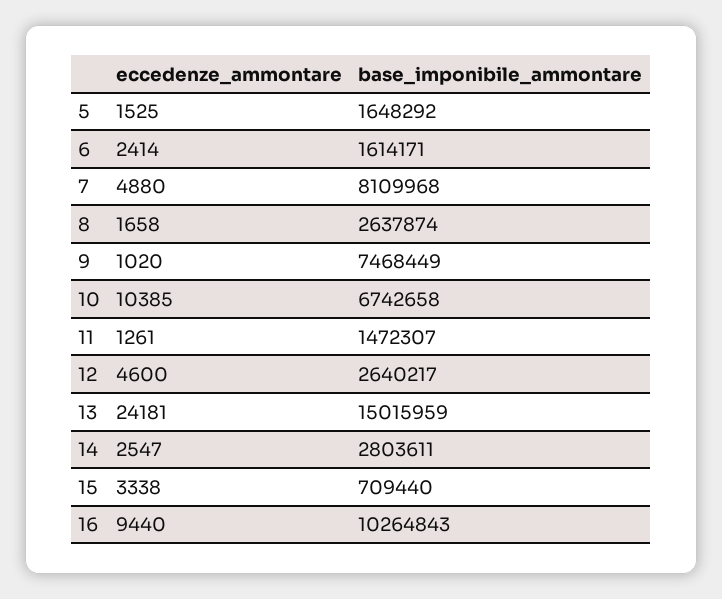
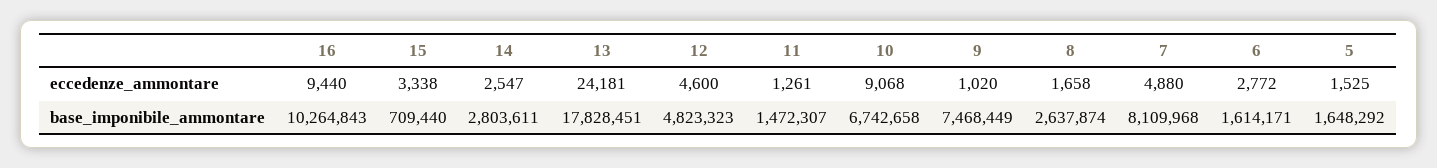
  {
    "eccedenze_ammontare": {
      "5": 1525,
-     "6": 2414,
+     "6": 2772,
      "7": 4880,
      "8": 1658,
      "9": 1020,
-     "10": 10385,
+     "10": 9068,
      "11": 1261,
      "12": 4600,
      "13": 24181,
      "14": 2547,
      "15": 3338,
      "16": 9440
    },
    "base_imponibile_ammontare": {
      "5": 1648292,
      "6": 1614171,
      "7": 8109968,
      "8": 2637874,
      "9": 7468449,
      "10": 6742658,
      "11": 1472307,
-     "12": 2640217,
+     "12": 4823323,
-     "13": 15015959,
+     "13": 17828451,
      "14": 2803611,
      "15": 709440,
      "16": 10264843
    }
  }

